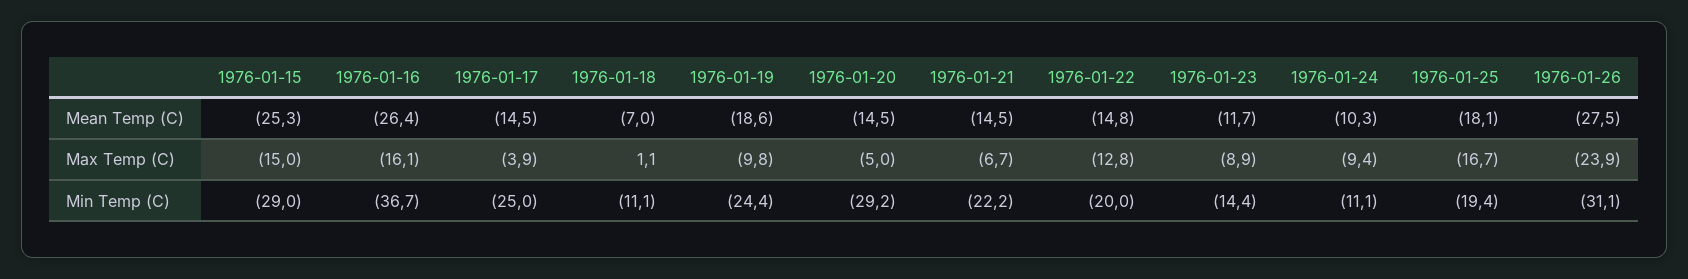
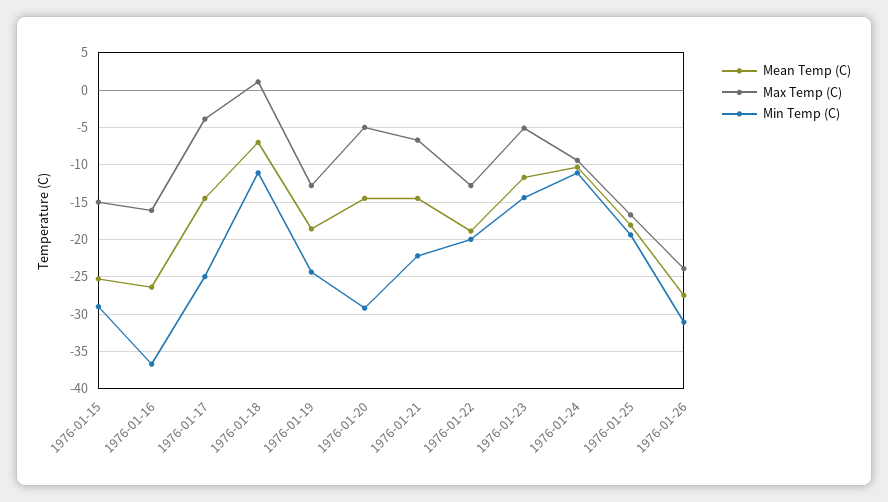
  {
    "Mean Temp (C)": {
      "1976-01-15": -25.3,
      "1976-01-16": -26.4,
      "1976-01-17": -14.5,
      "1976-01-18": -7,
      "1976-01-19": -18.6,
      "1976-01-20": -14.5,
      "1976-01-21": -14.5,
-     "1976-01-22": -14.8,
+     "1976-01-22": -19,
      "1976-01-23": -11.7,
      "1976-01-24": -10.3,
      "1976-01-25": -18.1,
      "1976-01-26": -27.5
    },
    "Max Temp (C)": {
      "1976-01-15": -15,
      "1976-01-16": -16.1,
      "1976-01-17": -3.9,
      "1976-01-18": 1.1,
-     "1976-01-19": -9.8,
+     "1976-01-19": -13,
      "1976-01-20": -5,
      "1976-01-21": -6.7,
      "1976-01-22": -12.8,
-     "1976-01-23": -8.9,
+     "1976-01-23": -5,
      "1976-01-24": -9.4,
      "1976-01-25": -16.7,
      "1976-01-26": -23.9
    },
    "Min Temp (C)": {
      "1976-01-15": -29,
      "1976-01-16": -36.7,
      "1976-01-17": -25,
      "1976-01-18": -11.1,
      "1976-01-19": -24.4,
      "1976-01-20": -29.2,
      "1976-01-21": -22.2,
      "1976-01-22": -20,
      "1976-01-23": -14.4,
      "1976-01-24": -11.1,
      "1976-01-25": -19.4,
      "1976-01-26": -31.1
    }
  }

